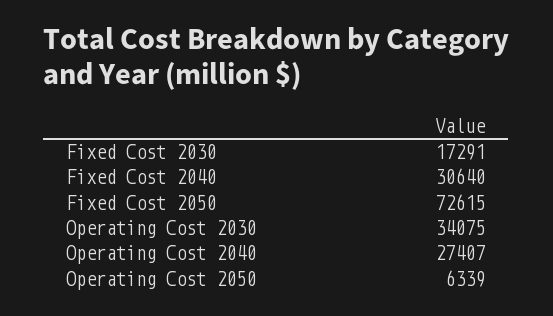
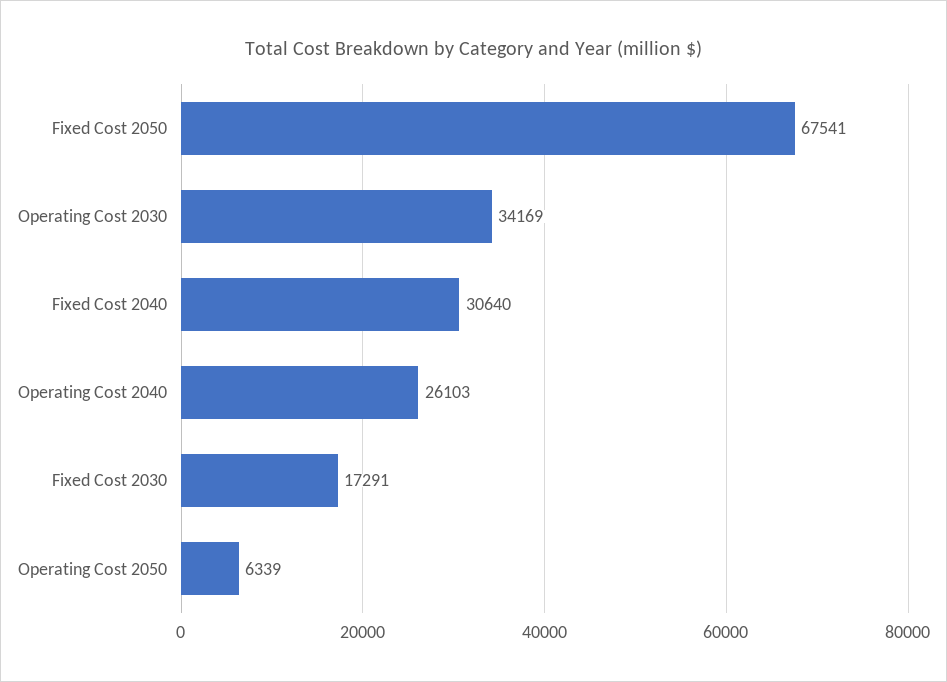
  {
    "Fixed Cost 2030": 17291,
    "Fixed Cost 2040": 30640,
-   "Fixed Cost 2050": 72615,
+   "Fixed Cost 2050": 67541,
-   "Operating Cost 2030": 34075,
+   "Operating Cost 2030": 34169,
-   "Operating Cost 2040": 27407,
+   "Operating Cost 2040": 26103,
    "Operating Cost 2050": 6339
  }

